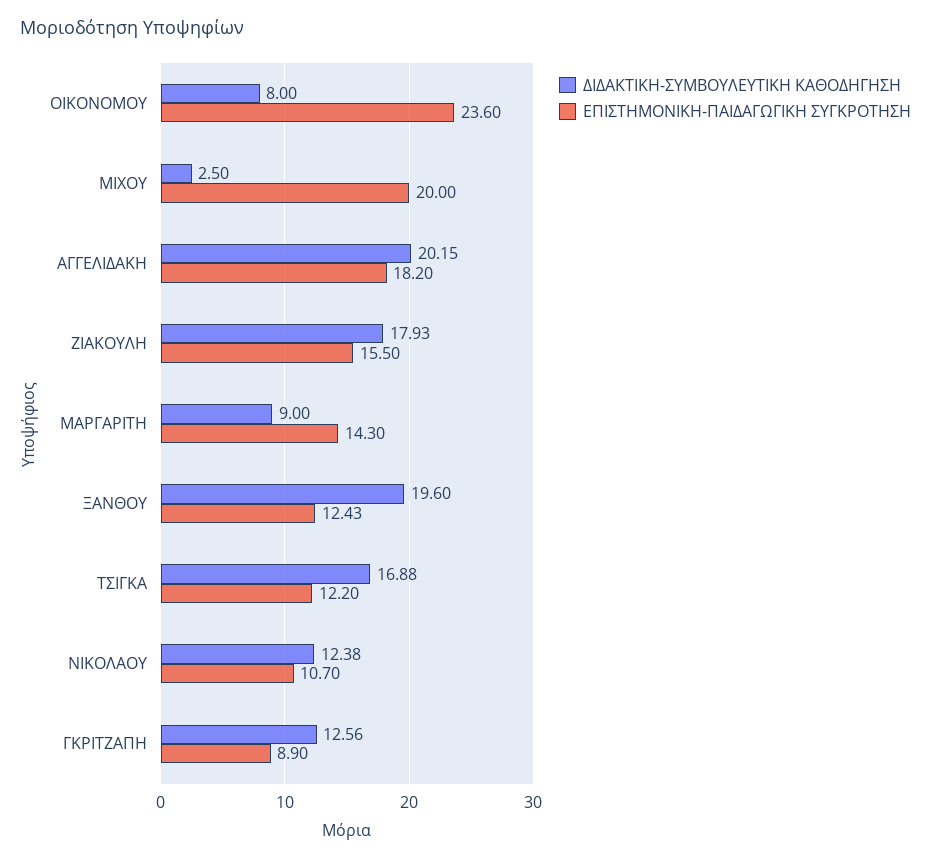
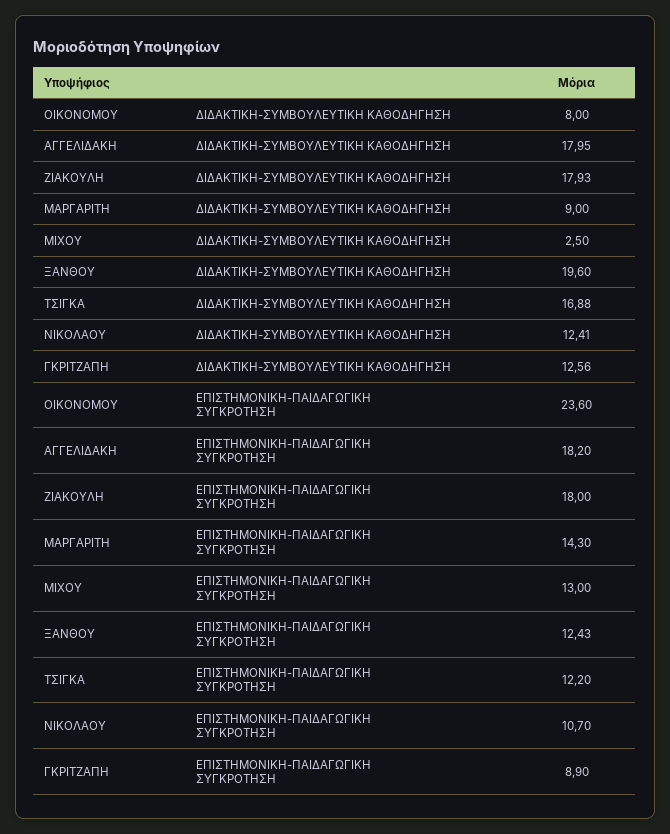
  {
    "ΔΙΔΑΚΤΙΚΗ-ΣΥΜΒΟΥΛΕΥΤΙΚΗ ΚΑΘΟΔΗΓΗΣΗ": {
      "ΟΙΚΟΝΟΜΟΥ": 8,
      "ΜΙΧΟΥ": 2.5,
-     "ΑΓΓΕΛΙΔΑΚΗ": 20.15,
+     "ΑΓΓΕΛΙΔΑΚΗ": 17.95,
      "ΖΙΑΚΟΥΛΗ": 17.93,
      "ΜΑΡΓΑΡΙΤΗ": 9,
      "ΞΑΝΘΟΥ": 19.6,
      "ΤΣΙΓΚΑ": 16.88,
-     "ΝΙΚΟΛΑΟΥ": 12.38,
+     "ΝΙΚΟΛΑΟΥ": 12.41,
      "ΓΚΡΙΤΖΑΠΗ": 12.56
    },
    "ΕΠΙΣΤΗΜΟΝΙΚΗ-ΠΑΙΔΑΓΩΓΙΚΗ ΣΥΓΚΡΟΤΗΣΗ": {
      "ΟΙΚΟΝΟΜΟΥ": 23.6,
-     "ΜΙΧΟΥ": 20,
+     "ΜΙΧΟΥ": 13,
      "ΑΓΓΕΛΙΔΑΚΗ": 18.2,
-     "ΖΙΑΚΟΥΛΗ": 15.5,
+     "ΖΙΑΚΟΥΛΗ": 18,
      "ΜΑΡΓΑΡΙΤΗ": 14.3,
      "ΞΑΝΘΟΥ": 12.43,
      "ΤΣΙΓΚΑ": 12.2,
      "ΝΙΚΟΛΑΟΥ": 10.7,
      "ΓΚΡΙΤΖΑΠΗ": 8.9
    }
  }

